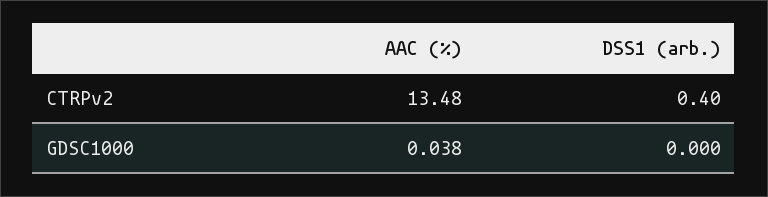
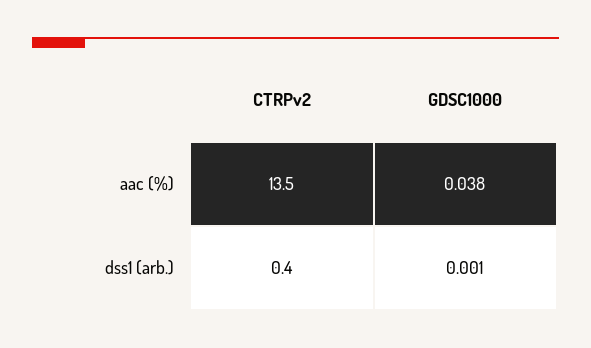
  {
    "AAC (%)": {
      "CTRPv2": 13.48,
      "GDSC1000": 0.038
    },
    "DSS1 (arb.)": {
      "CTRPv2": 0.4,
-     "GDSC1000": 0
+     "GDSC1000": 0.001
    }
  }

